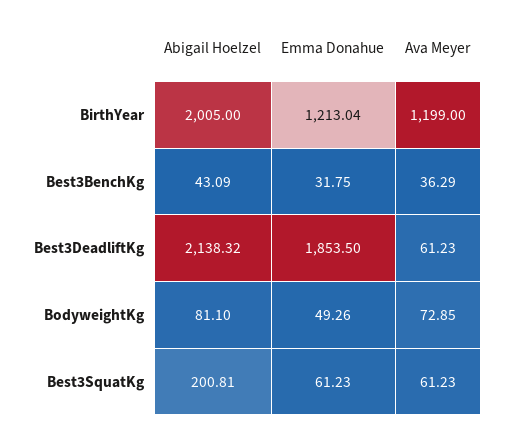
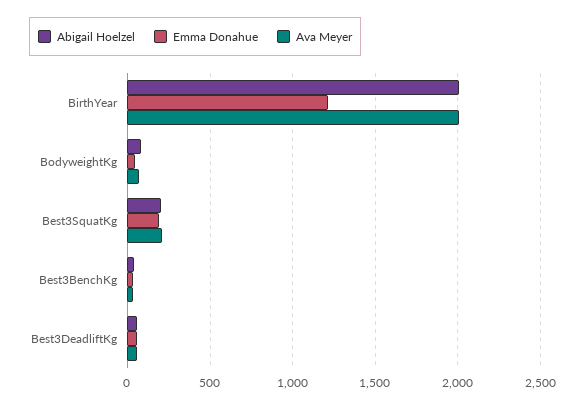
  {
    "Abigail Hoelzel": {
      "BirthYear": 2005,
      "Best3BenchKg": 43.09,
-     "Best3DeadliftKg": 2138.32,
+     "Best3DeadliftKg": 50,
      "BodyweightKg": 81.1,
      "Best3SquatKg": 200.81
    },
    "Emma Donahue": {
      "BirthYear": 1213.04,
      "Best3BenchKg": 31.75,
-     "Best3DeadliftKg": 1853.5,
+     "Best3DeadliftKg": 50,
      "BodyweightKg": 49.26,
-     "Best3SquatKg": 61.23
+     "Best3SquatKg": 200
    },
    "Ava Meyer": {
-     "BirthYear": 1199,
+     "BirthYear": 2000,
      "Best3BenchKg": 36.29,
      "Best3DeadliftKg": 61.23,
      "BodyweightKg": 72.85,
-     "Best3SquatKg": 61.23
+     "Best3SquatKg": 200
    }
  }

